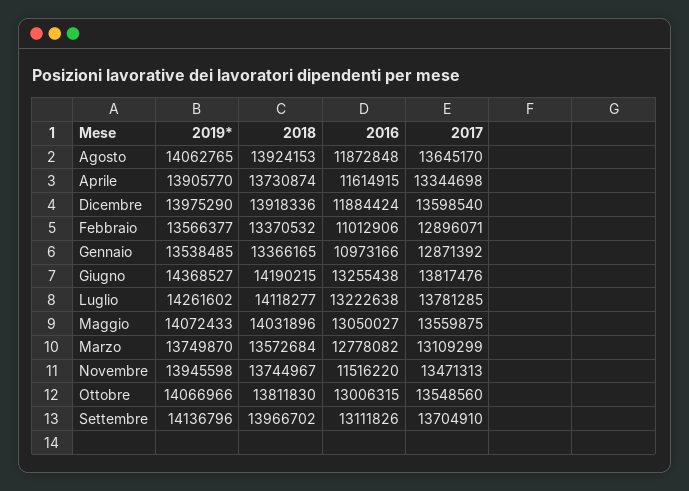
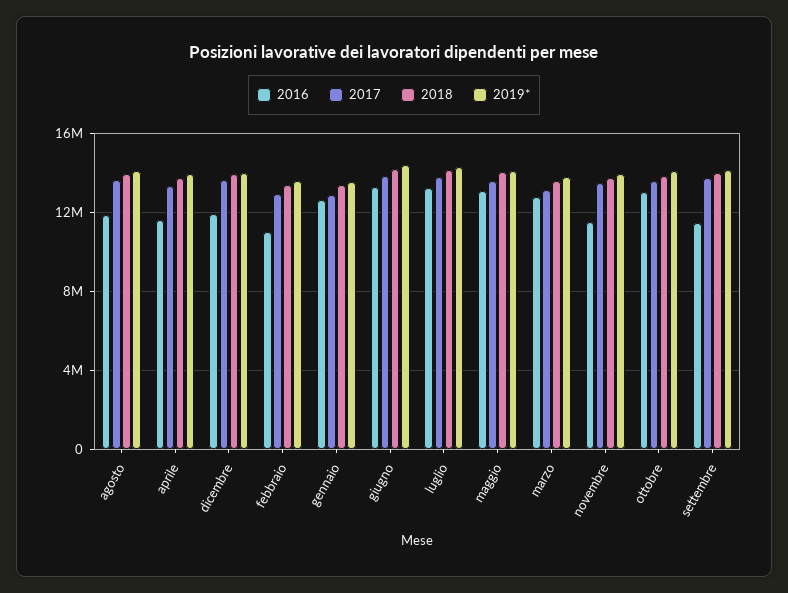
  {
    "2019*": {
      "Agosto": 14062765,
      "Aprile": 13905770,
      "Dicembre": 13975290,
      "Febbraio": 13566377,
      "Gennaio": 13538485,
      "Giugno": 14368527,
      "Luglio": 14261602,
      "Maggio": 14072433,
      "Marzo": 13749870,
      "Novembre": 13945598,
      "Ottobre": 14066966,
      "Settembre": 14136796
    },
    "2018": {
      "Agosto": 13924153,
      "Aprile": 13730874,
      "Dicembre": 13918336,
      "Febbraio": 13370532,
      "Gennaio": 13366165,
      "Giugno": 14190215,
      "Luglio": 14118277,
      "Maggio": 14031896,
      "Marzo": 13572684,
      "Novembre": 13744967,
      "Ottobre": 13811830,
      "Settembre": 13966702
    },
    "2016": {
      "Agosto": 11872848,
      "Aprile": 11614915,
      "Dicembre": 11884424,
      "Febbraio": 11012906,
-     "Gennaio": 10973166,
+     "Gennaio": 12500000,
      "Giugno": 13255438,
      "Luglio": 13222638,
      "Maggio": 13050027,
      "Marzo": 12778082,
      "Novembre": 11516220,
      "Ottobre": 13006315,
-     "Settembre": 13111826
+     "Settembre": 11500000
    },
    "2017": {
      "Agosto": 13645170,
      "Aprile": 13344698,
      "Dicembre": 13598540,
      "Febbraio": 12896071,
      "Gennaio": 12871392,
      "Giugno": 13817476,
      "Luglio": 13781285,
      "Maggio": 13559875,
      "Marzo": 13109299,
      "Novembre": 13471313,
      "Ottobre": 13548560,
      "Settembre": 13704910
    }
  }

